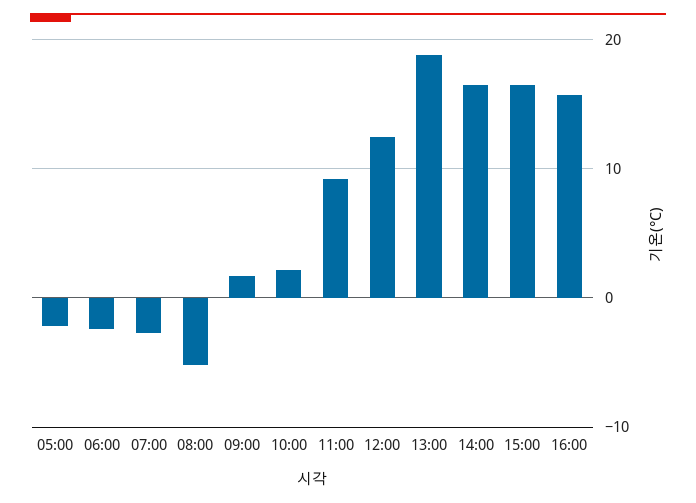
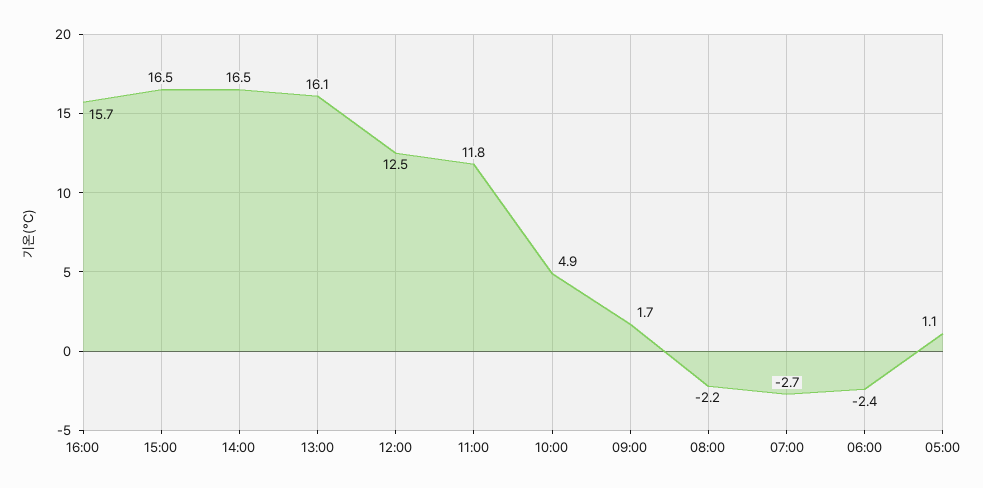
  {
-   "05:00": -2,
+   "05:00": 1.1,
    "06:00": -2.4,
    "07:00": -2.7,
-   "08:00": -5,
+   "08:00": -2.2,
    "09:00": 1.7,
-   "10:00": 2,
+   "10:00": 4.9,
-   "11:00": 9,
+   "11:00": 11.8,
    "12:00": 12.5,
-   "13:00": 19,
+   "13:00": 16.1,
    "14:00": 16.5,
    "15:00": 16.5,
    "16:00": 15.7
  }

